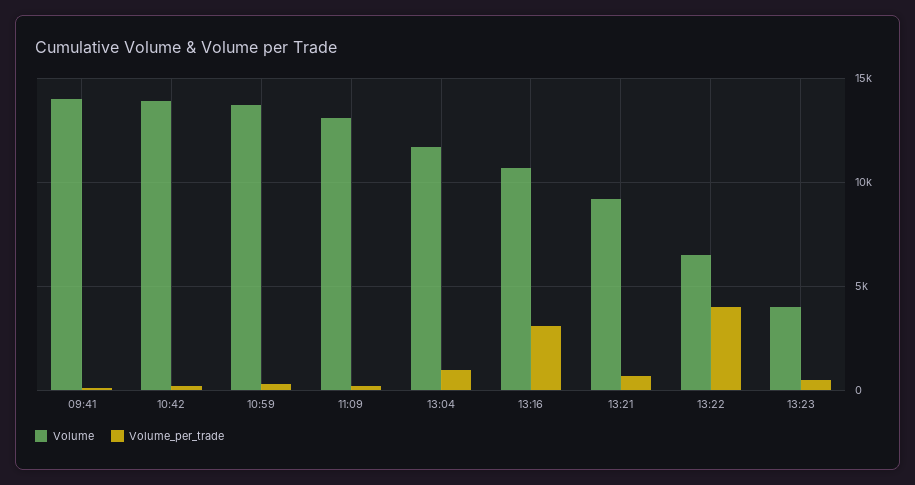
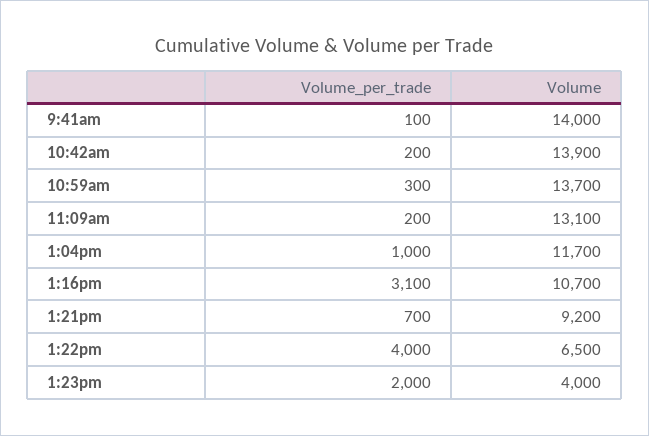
  {
    "Volume": {
      "09:41": 14000,
      "10:42": 13900,
      "10:59": 13700,
      "11:09": 13100,
      "13:04": 11700,
      "13:16": 10700,
      "13:21": 9200,
      "13:22": 6500,
      "13:23": 4000
    },
    "Volume_per_trade": {
      "09:41": 100,
      "10:42": 200,
      "10:59": 300,
      "11:09": 200,
      "13:04": 1000,
      "13:16": 3100,
      "13:21": 700,
      "13:22": 4000,
-     "13:23": 500
+     "13:23": 2000
    }
  }

